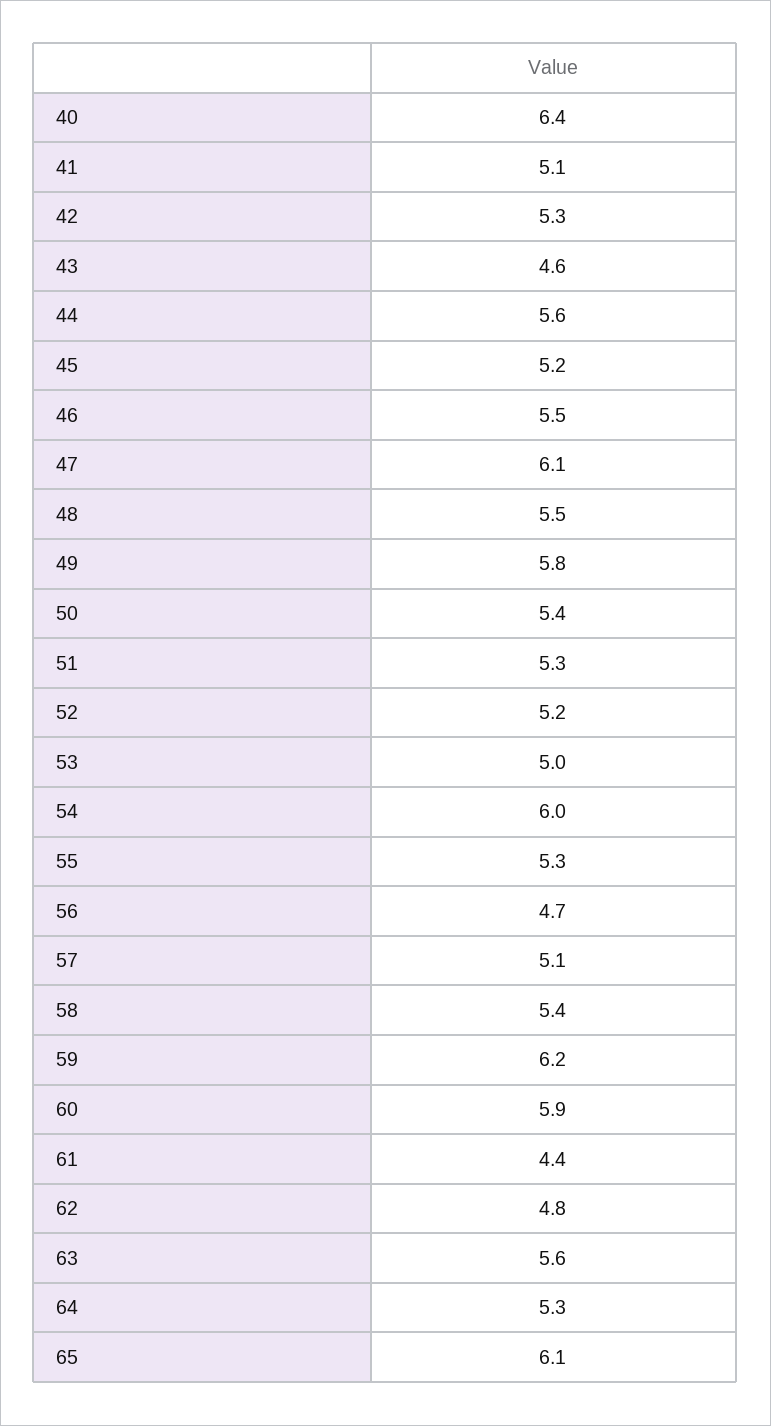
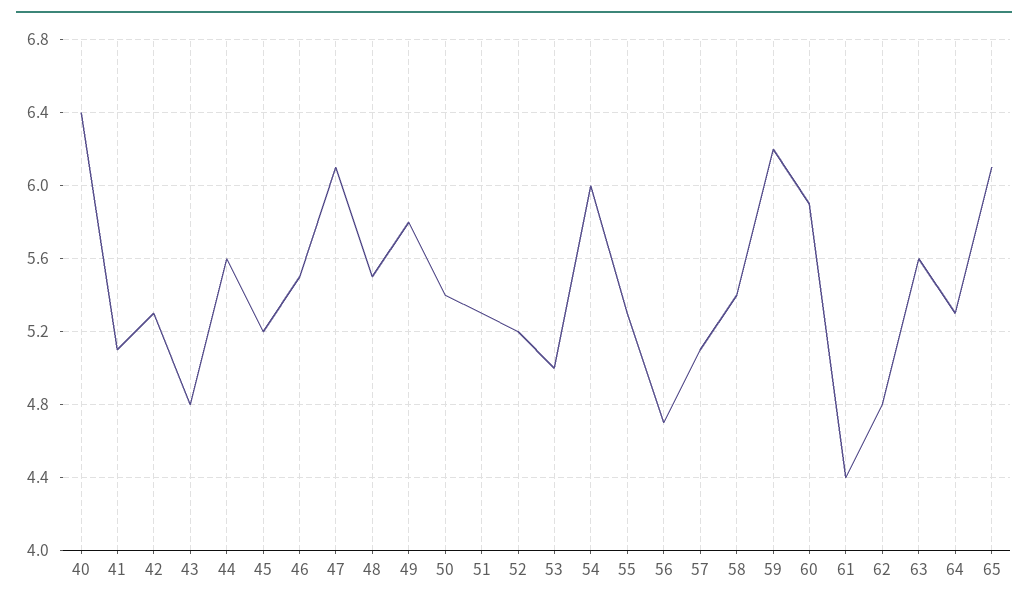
  {
    "40": 6.4,
    "41": 5.1,
    "42": 5.3,
-   "43": 4.6,
+   "43": 4.8,
    "44": 5.6,
    "45": 5.2,
    "46": 5.5,
    "47": 6.1,
    "48": 5.5,
    "49": 5.8,
    "50": 5.4,
    "51": 5.3,
    "52": 5.2,
    "53": 5,
    "54": 6,
    "55": 5.3,
    "56": 4.7,
    "57": 5.1,
    "58": 5.4,
    "59": 6.2,
    "60": 5.9,
    "61": 4.4,
    "62": 4.8,
    "63": 5.6,
    "64": 5.3,
    "65": 6.1
  }

